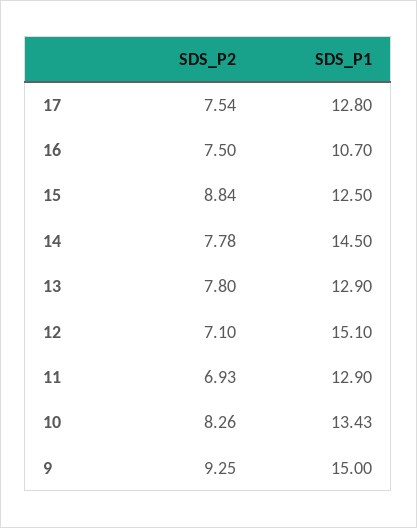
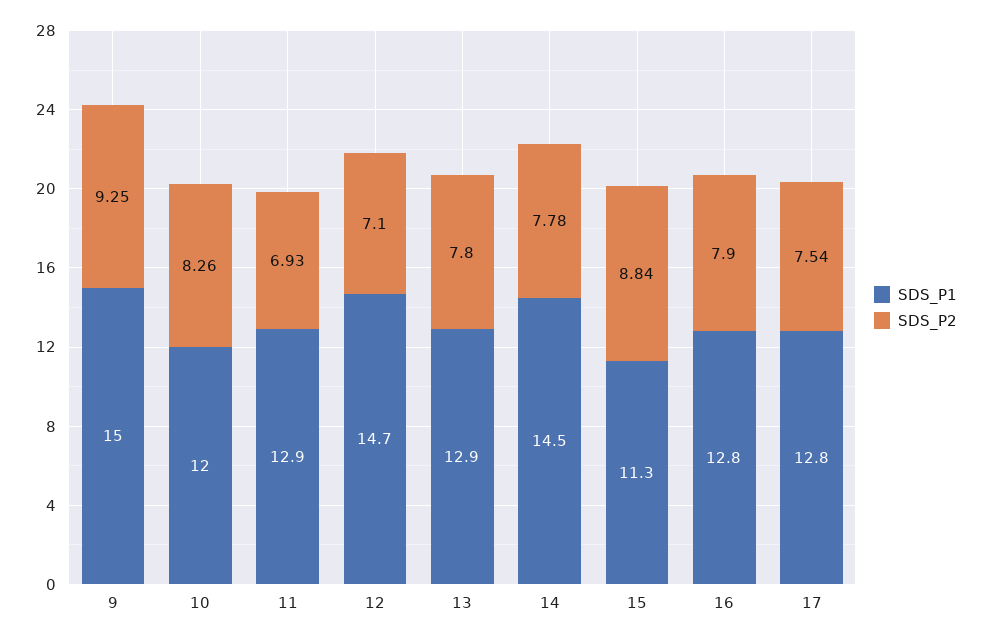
  {
    "SDS_P2": {
      "17": 7.54,
-     "16": 7.5,
+     "16": 7.9,
      "15": 8.84,
      "14": 7.78,
      "13": 7.8,
      "12": 7.1,
      "11": 6.93,
      "10": 8.26,
      "9": 9.25
    },
    "SDS_P1": {
      "17": 12.8,
-     "16": 10.7,
+     "16": 12.8,
-     "15": 12.5,
+     "15": 11.3,
      "14": 14.5,
      "13": 12.9,
-     "12": 15.1,
+     "12": 14.7,
      "11": 12.9,
-     "10": 13.43,
+     "10": 12,
      "9": 15
    }
  }

